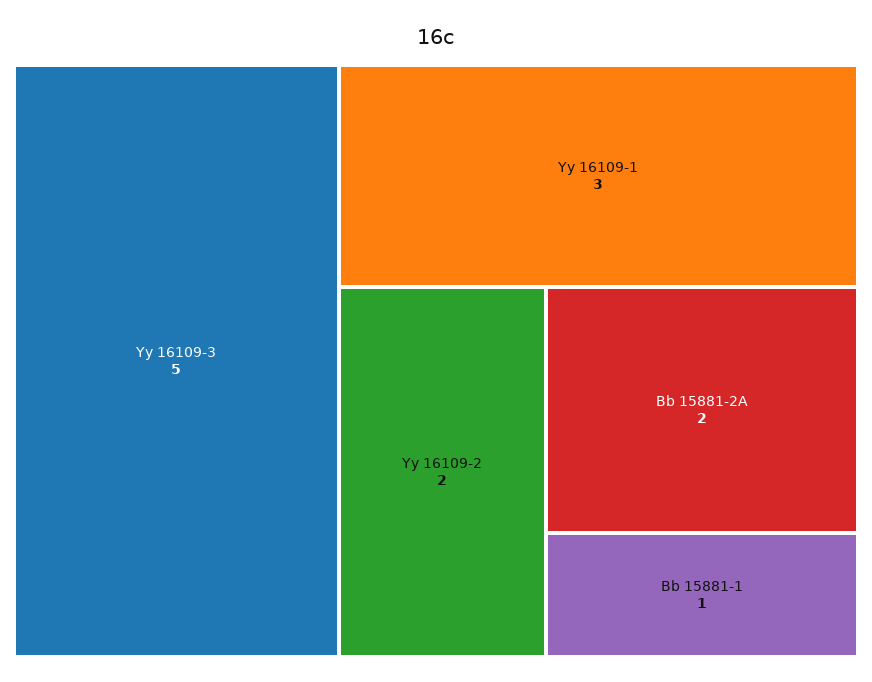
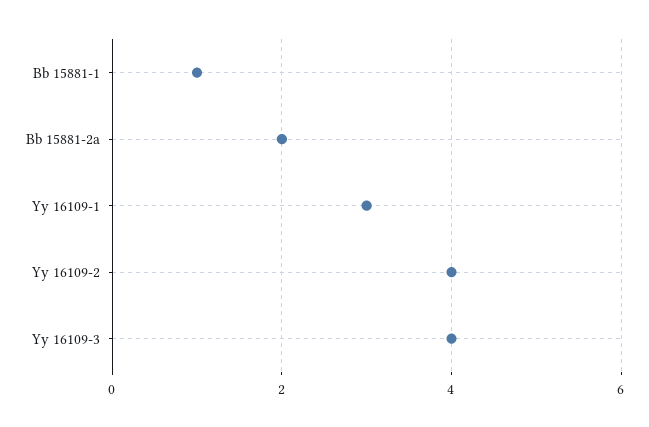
  {
-   "Yy 16109-3": 5,
+   "Yy 16109-3": 4,
    "Yy 16109-1": 3,
-   "Yy 16109-2": 2,
+   "Yy 16109-2": 4,
    "Bb 15881-2A": 2,
    "Bb 15881-1": 1
  }

